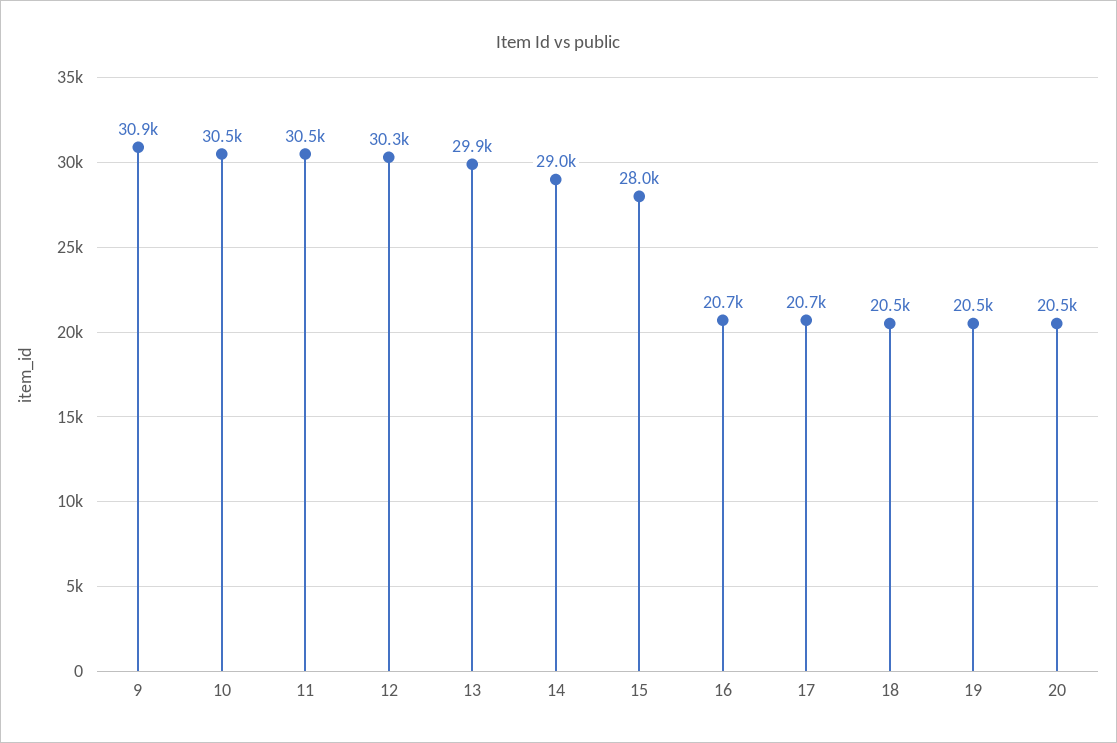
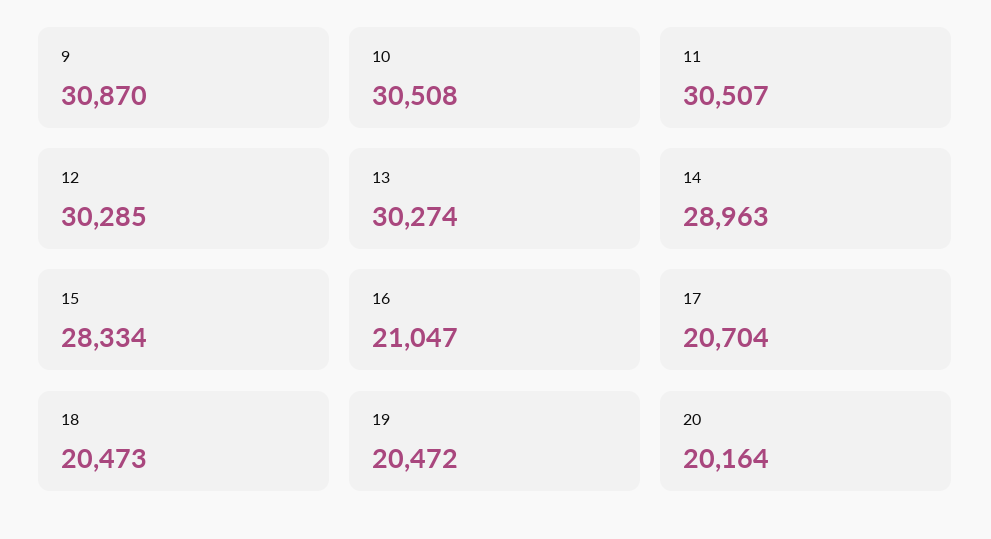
  {
    "9": 30870,
    "10": 30508,
    "11": 30507,
    "12": 30285,
-   "13": 29900,
+   "13": 30274,
    "14": 28963,
-   "15": 28000,
+   "15": 28334,
-   "16": 20700,
+   "16": 21047,
    "17": 20704,
    "18": 20473,
    "19": 20472,
-   "20": 20500
+   "20": 20164
  }

